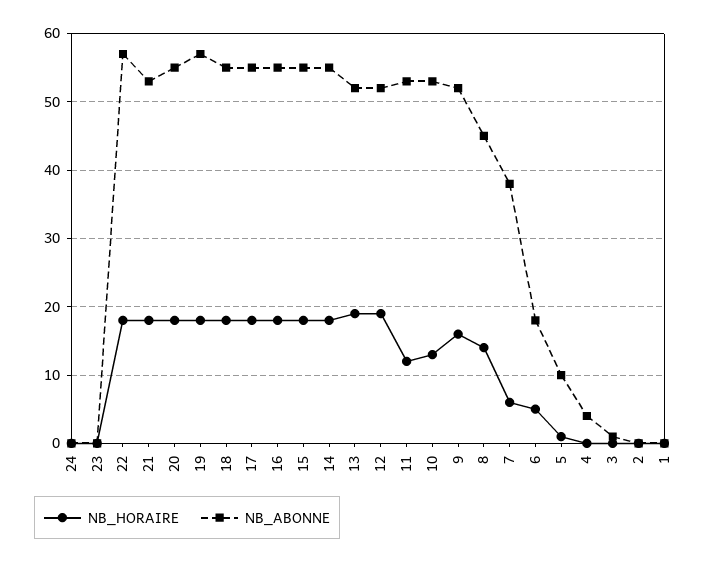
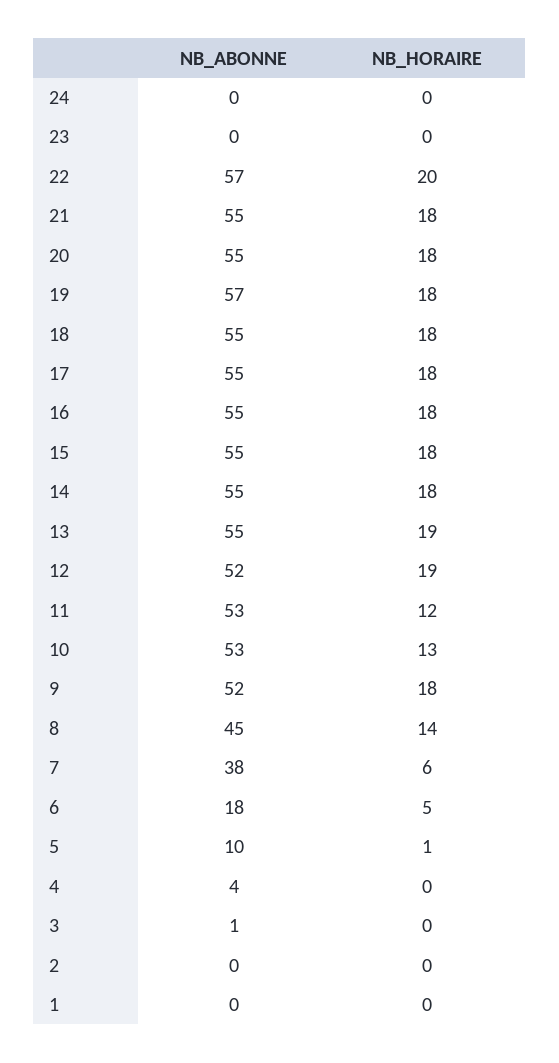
  {
    "NB_HORAIRE": {
      "24": 0,
      "23": 0,
-     "22": 18,
+     "22": 20,
      "21": 18,
      "20": 18,
      "19": 18,
      "18": 18,
      "17": 18,
      "16": 18,
      "15": 18,
      "14": 18,
      "13": 19,
      "12": 19,
      "11": 12,
      "10": 13,
-     "9": 16,
+     "9": 18,
      "8": 14,
      "7": 6,
      "6": 5,
      "5": 1,
      "4": 0,
      "3": 0,
      "2": 0,
      "1": 0
    },
    "NB_ABONNE": {
      "24": 0,
      "23": 0,
      "22": 57,
-     "21": 53,
+     "21": 55,
      "20": 55,
      "19": 57,
      "18": 55,
      "17": 55,
      "16": 55,
      "15": 55,
      "14": 55,
-     "13": 52,
+     "13": 55,
      "12": 52,
      "11": 53,
      "10": 53,
      "9": 52,
      "8": 45,
      "7": 38,
      "6": 18,
      "5": 10,
      "4": 4,
      "3": 1,
      "2": 0,
      "1": 0
    }
  }

